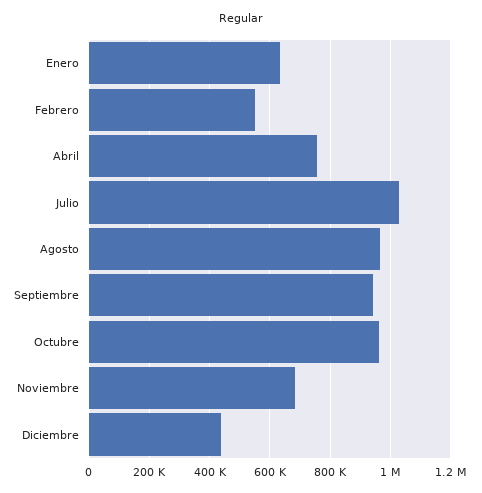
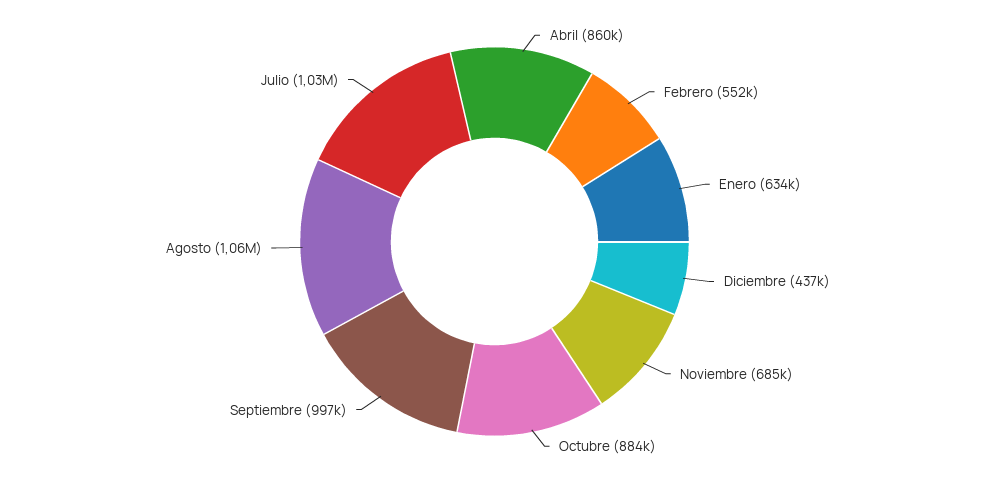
  {
    "Enero": 634000,
    "Febrero": 552000,
-   "Abril": 760000,
+   "Abril": 860000,
    "Julio": 1030000,
-   "Agosto": 960000,
+   "Agosto": 1060000,
-   "Septiembre": 940000,
+   "Septiembre": 997000,
-   "Octubre": 960000,
+   "Octubre": 884000,
    "Noviembre": 685000,
    "Diciembre": 437000
  }

